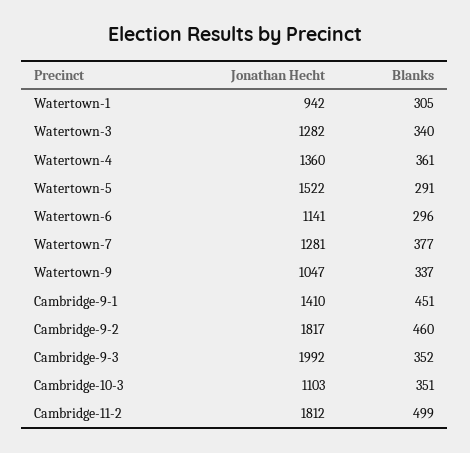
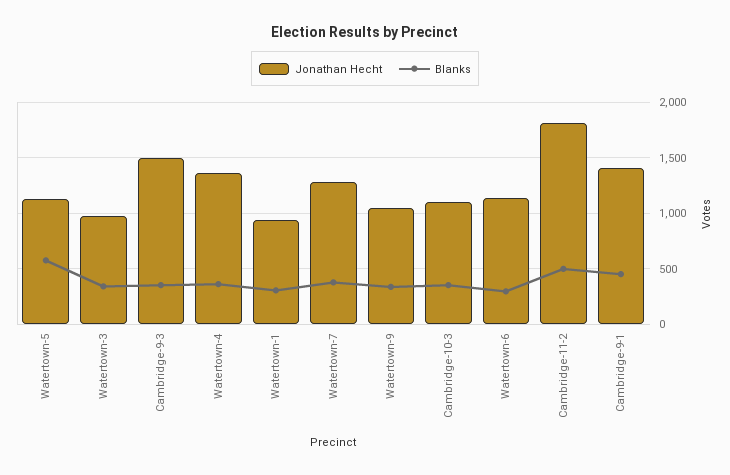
  {
    "Jonathan Hecht": {
      "Watertown-1": 942,
-     "Watertown-3": 1282,
+     "Watertown-3": 1000,
      "Watertown-4": 1360,
-     "Watertown-5": 1522,
+     "Watertown-5": 1100,
      "Watertown-6": 1141,
      "Watertown-7": 1281,
      "Watertown-9": 1047,
      "Cambridge-9-1": 1410,
-     "Cambridge-9-2": 1817,
-     "Cambridge-9-3": 1992,
+     "Cambridge-9-3": 1500,
      "Cambridge-10-3": 1103,
      "Cambridge-11-2": 1812
    },
    "Blanks": {
      "Watertown-1": 305,
      "Watertown-3": 340,
      "Watertown-4": 361,
-     "Watertown-5": 291,
+     "Watertown-5": 600,
      "Watertown-6": 296,
      "Watertown-7": 377,
      "Watertown-9": 337,
      "Cambridge-9-1": 451,
-     "Cambridge-9-2": 460,
      "Cambridge-9-3": 352,
      "Cambridge-10-3": 351,
      "Cambridge-11-2": 499
    }
  }

